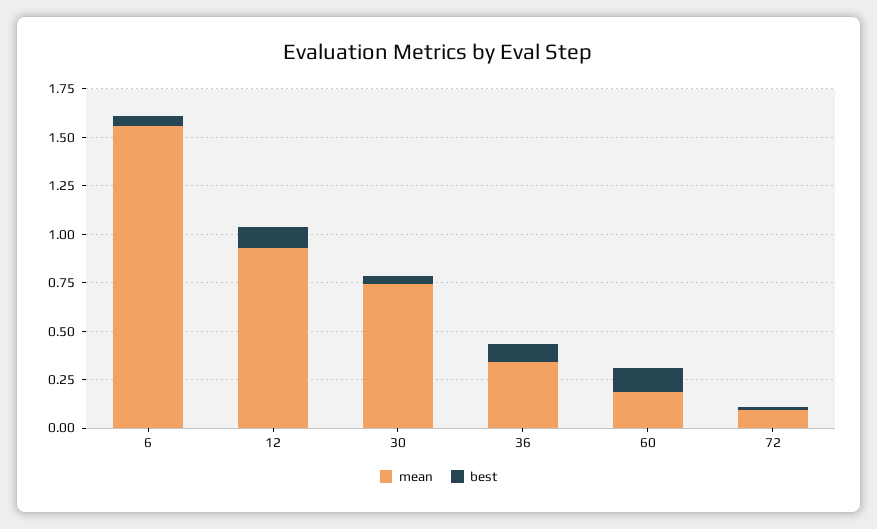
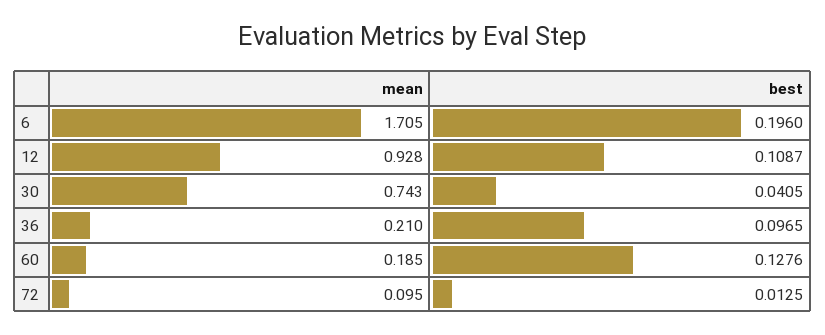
  {
    "mean": {
-     "6": 1.55,
+     "6": 1.705,
      "12": 0.928,
      "30": 0.743,
-     "36": 0.35,
+     "36": 0.21,
      "60": 0.185,
      "72": 0.095
    },
    "best": {
-     "6": 0.05,
+     "6": 0.196,
      "12": 0.1087,
      "30": 0.0405,
      "36": 0.0965,
      "60": 0.1276,
      "72": 0.0125
    }
  }

